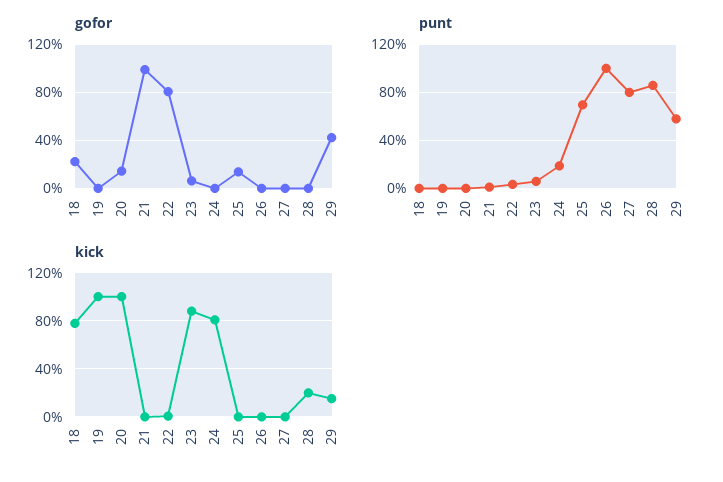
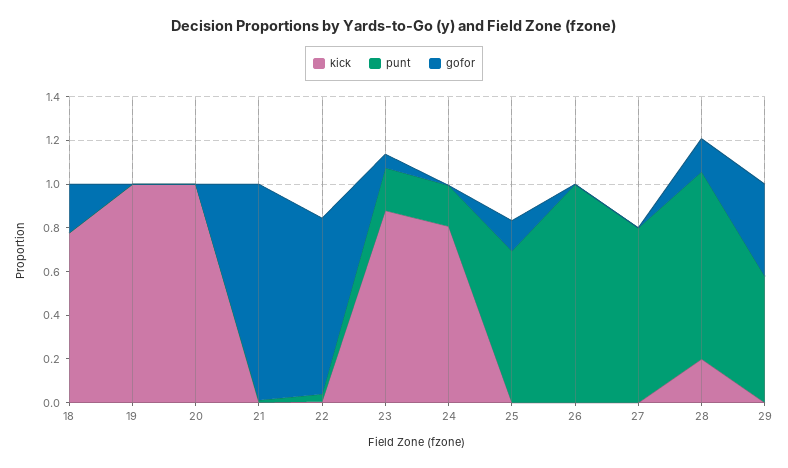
  {
    "gofor": {
      "18": 0.2,
      "19": 0,
-     "20": 0.15,
+     "20": 0,
      "21": 1,
      "22": 0.8,
      "23": 0.05,
      "24": 0,
      "25": 0.15,
      "26": 0,
      "27": 0,
-     "28": 0,
+     "28": 0.15,
      "29": 0.4
    },
    "punt": {
      "18": 0,
      "19": 0,
      "20": 0,
      "21": 0,
      "22": 0.05,
-     "23": 0.05,
+     "23": 0.2,
      "24": 0.2,
      "25": 0.7,
      "26": 1,
      "27": 0.8,
      "28": 0.85,
      "29": 0.6
    },
    "kick": {
      "18": 0.8,
      "19": 1,
      "20": 1,
      "21": 0,
      "22": 0,
      "23": 0.9,
      "24": 0.8,
      "25": 0,
      "26": 0,
      "27": 0,
      "28": 0.2,
-     "29": 0.15
+     "29": 0
    }
  }

